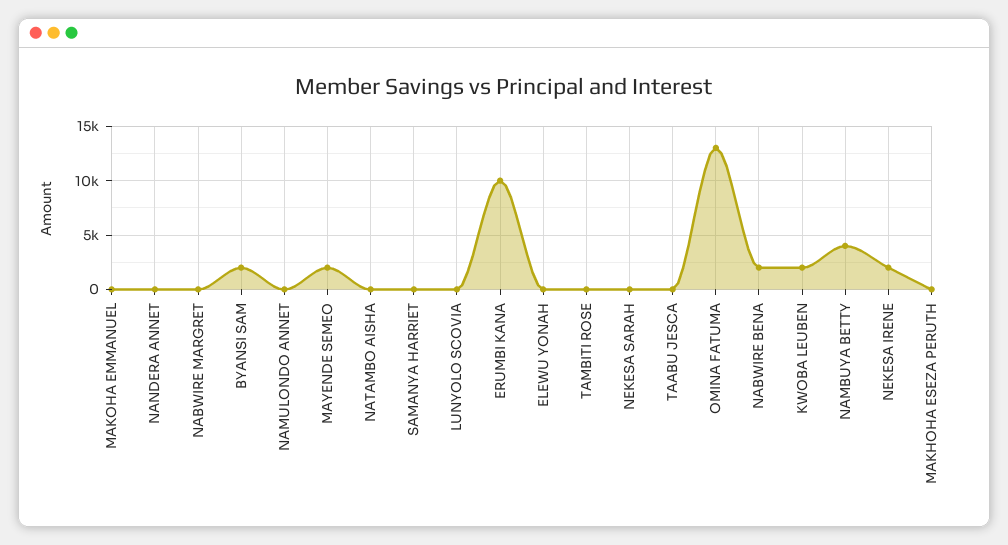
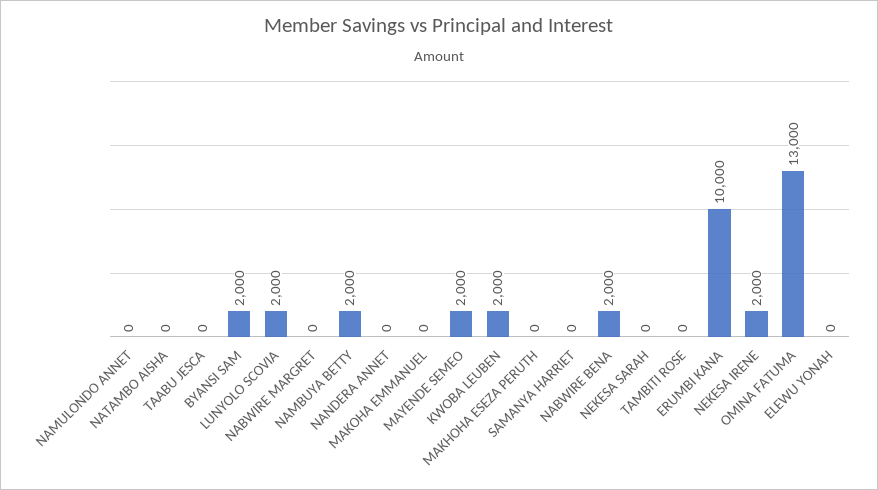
  {
    "MAKOHA EMMANUEL": 0,
    "NANDERA ANNET": 0,
    "NABWIRE MARGRET": 0,
    "BYANSI SAM": 2000,
    "NAMULONDO ANNET": 0,
    "MAYENDE SEMEO": 2000,
    "NATAMBO AISHA": 0,
    "SAMANYA HARRIET": 0,
-   "LUNYOLO SCOVIA": 0,
+   "LUNYOLO SCOVIA": 2000,
    "ERUMBI KANA": 10000,
    "ELEWU YONAH": 0,
    "TAMBITI ROSE": 0,
    "NEKESA SARAH": 0,
    "TAABU JESCA": 0,
    "OMINA FATUMA": 13000,
    "NABWIRE BENA": 2000,
    "KWOBA LEUBEN": 2000,
-   "NAMBUYA BETTY": 4000,
+   "NAMBUYA BETTY": 2000,
    "NEKESA IRENE": 2000,
    "MAKHOHA ESEZA PERUTH": 0
  }

